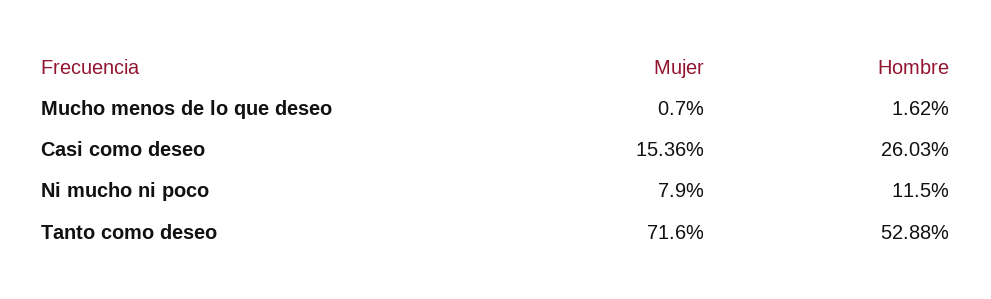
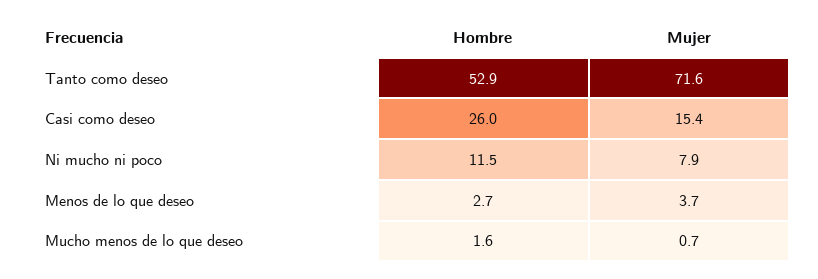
  {
    "Mujer": {
      "Mucho menos de lo que deseo": 0.7,
      "Casi como deseo": 15.36,
      "Ni mucho ni poco": 7.9,
-     "Tanto como deseo": 71.6
+     "Tanto como deseo": 71.6,
+     "Menos de lo que deseo": 3.7
    },
    "Hombre": {
      "Mucho menos de lo que deseo": 1.62,
      "Casi como deseo": 26.03,
      "Ni mucho ni poco": 11.5,
-     "Tanto como deseo": 52.88
+     "Tanto como deseo": 52.88,
+     "Menos de lo que deseo": 2.7
    }
  }

